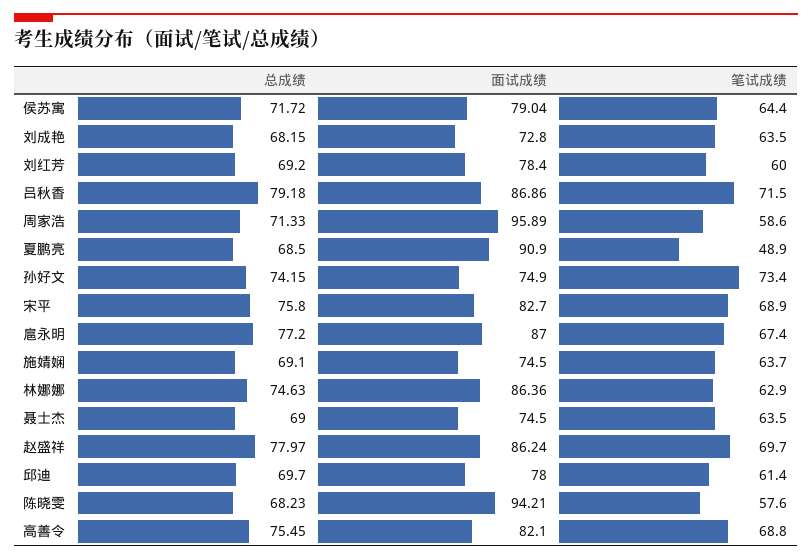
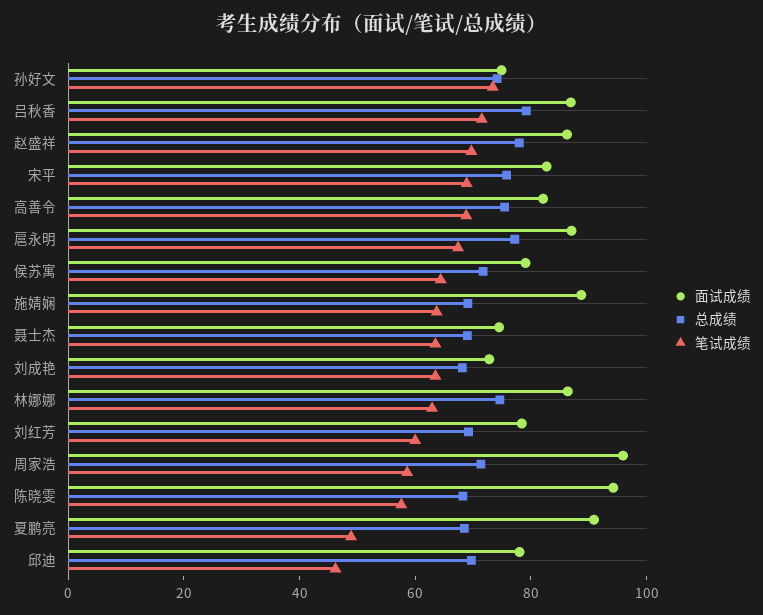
  {
    "总成绩": {
      "侯苏寓": 71.72,
      "刘成艳": 68.15,
      "刘红芳": 69.2,
      "吕秋香": 79.18,
      "周家浩": 71.33,
      "夏鹏亮": 68.5,
      "孙好文": 74.15,
      "宋平": 75.8,
      "扈永明": 77.2,
      "施婧娴": 69.1,
      "林娜娜": 74.63,
      "聂士杰": 69,
      "赵盛祥": 77.97,
      "邱迪": 69.7,
      "陈晓雯": 68.23,
      "高善令": 75.45
    },
    "面试成绩": {
      "侯苏寓": 79.04,
      "刘成艳": 72.8,
      "刘红芳": 78.4,
      "吕秋香": 86.86,
      "周家浩": 95.89,
      "夏鹏亮": 90.9,
      "孙好文": 74.9,
      "宋平": 82.7,
      "扈永明": 87,
-     "施婧娴": 74.5,
+     "施婧娴": 90,
      "林娜娜": 86.36,
      "聂士杰": 74.5,
      "赵盛祥": 86.24,
      "邱迪": 78,
      "陈晓雯": 94.21,
      "高善令": 82.1
    },
    "笔试成绩": {
      "侯苏寓": 64.4,
      "刘成艳": 63.5,
      "刘红芳": 60,
      "吕秋香": 71.5,
      "周家浩": 58.6,
      "夏鹏亮": 48.9,
      "孙好文": 73.4,
      "宋平": 68.9,
      "扈永明": 67.4,
      "施婧娴": 63.7,
      "林娜娜": 62.9,
      "聂士杰": 63.5,
      "赵盛祥": 69.7,
-     "邱迪": 61.4,
+     "邱迪": 45,
      "陈晓雯": 57.6,
      "高善令": 68.8
    }
  }

